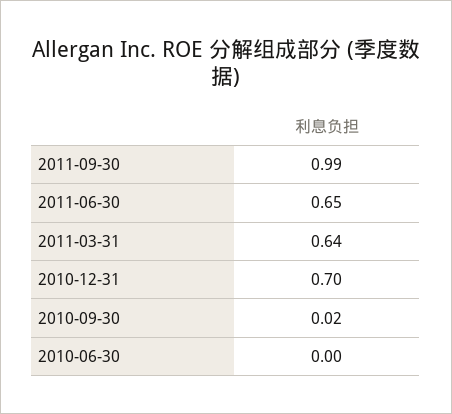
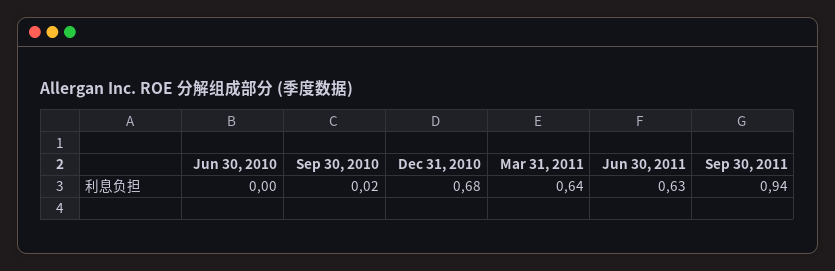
  {
-   "2011-09-30": 0.99,
+   "2011-09-30": 0.94,
-   "2011-06-30": 0.65,
+   "2011-06-30": 0.63,
    "2011-03-31": 0.64,
-   "2010-12-31": 0.7,
+   "2010-12-31": 0.68,
    "2010-09-30": 0.02,
    "2010-06-30": 0
  }

